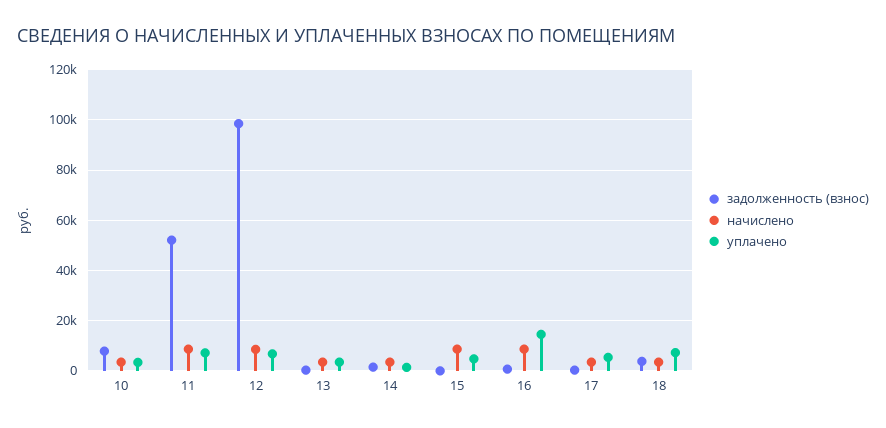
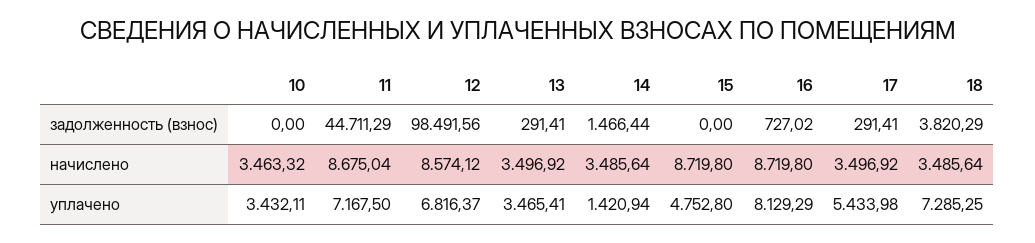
  {
    "задолженность (взнос)": {
-     "10": 7500,
+     "10": 0,
-     "11": 52500,
+     "11": 44711.29,
      "12": 98491.56,
      "13": 291.41,
      "14": 1466.44,
      "15": 0,
      "16": 727.02,
      "17": 291.41,
      "18": 3820.29
    },
    "начислено": {
      "10": 3463.32,
      "11": 8675.04,
      "12": 8574.12,
      "13": 3496.92,
      "14": 3485.64,
      "15": 8719.8,
      "16": 8719.8,
      "17": 3496.92,
      "18": 3485.64
    },
    "уплачено": {
      "10": 3432.11,
      "11": 7167.5,
      "12": 6816.37,
      "13": 3465.41,
      "14": 1420.94,
      "15": 4752.8,
-     "16": 15000,
+     "16": 8129.29,
      "17": 5433.98,
      "18": 7285.25
    }
  }

